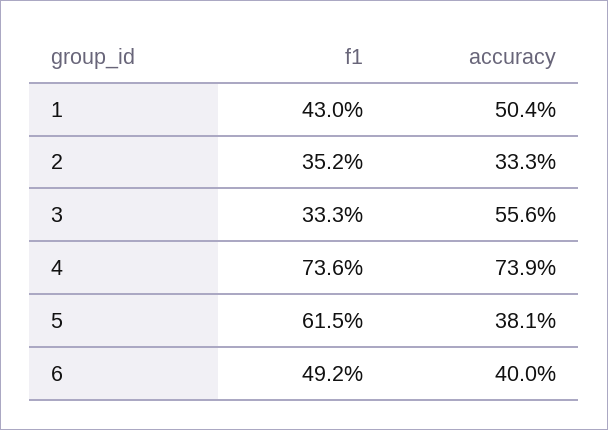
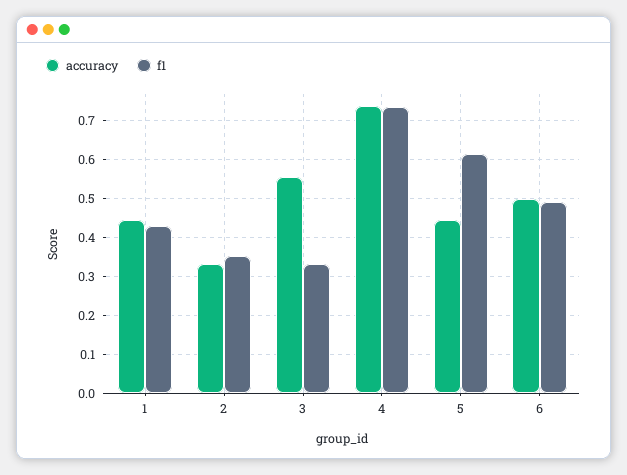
  {
    "f1": {
      "1": 0.43,
      "2": 0.352,
      "3": 0.333,
      "4": 0.736,
      "5": 0.615,
      "6": 0.492
    },
    "accuracy": {
-     "1": 0.504,
+     "1": 0.44,
      "2": 0.333,
      "3": 0.556,
      "4": 0.739,
-     "5": 0.381,
+     "5": 0.44,
-     "6": 0.4
+     "6": 0.5
    }
  }

